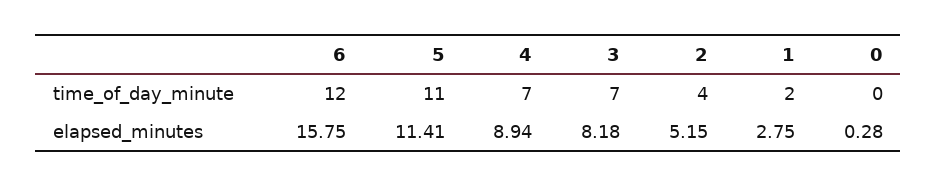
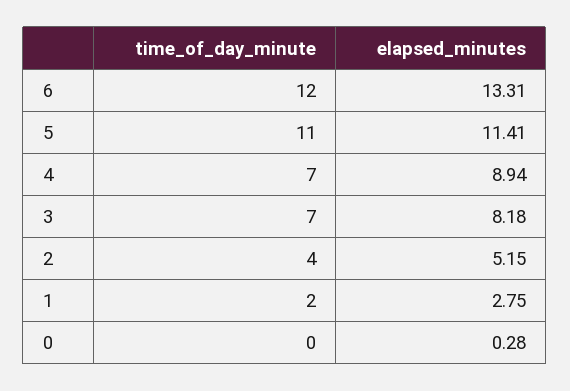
  {
    "6": {
      "time_of_day_minute": 12,
-     "elapsed_minutes": 15.75
+     "elapsed_minutes": 13.31
    },
    "5": {
      "time_of_day_minute": 11,
      "elapsed_minutes": 11.41
    },
    "4": {
      "time_of_day_minute": 7,
      "elapsed_minutes": 8.94
    },
    "3": {
      "time_of_day_minute": 7,
      "elapsed_minutes": 8.18
    },
    "2": {
      "time_of_day_minute": 4,
      "elapsed_minutes": 5.15
    },
    "1": {
      "time_of_day_minute": 2,
      "elapsed_minutes": 2.75
    },
    "0": {
      "time_of_day_minute": 0,
      "elapsed_minutes": 0.28
    }
  }

